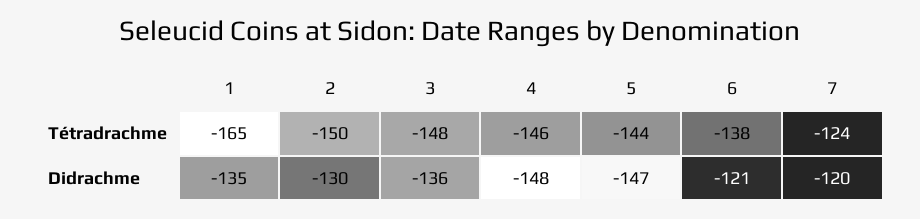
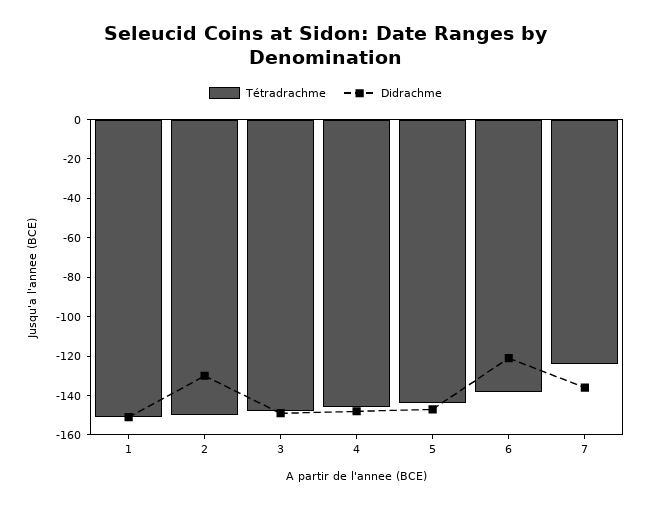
  {
    "Tétradrachme": {
-     "1": -165,
+     "1": -150,
      "2": -150,
      "3": -148,
      "4": -146,
      "5": -144,
      "6": -138,
      "7": -124
    },
    "Didrachme": {
-     "1": -135,
+     "1": -150,
      "2": -130,
-     "3": -136,
+     "3": -150,
      "4": -148,
      "5": -147,
      "6": -121,
-     "7": -120
+     "7": -135
    }
  }

